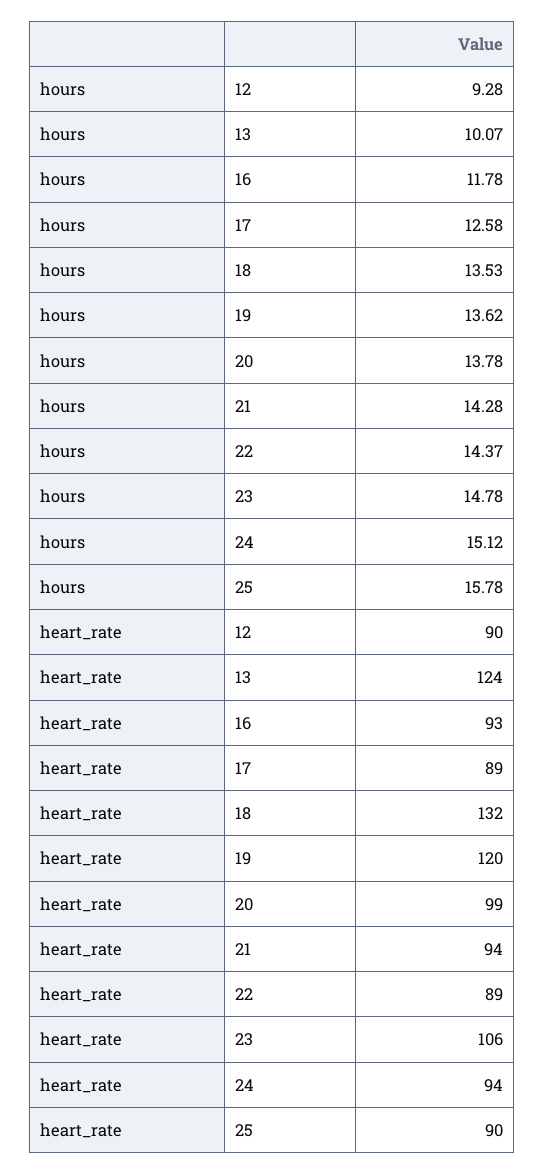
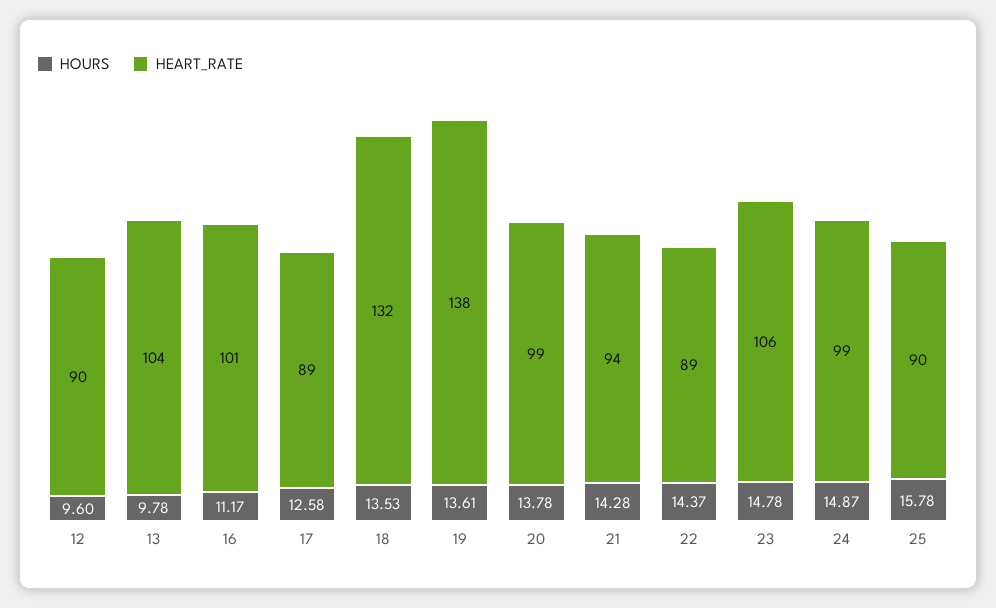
  {
    "hours": {
-     "12": 9.28,
+     "12": 9.6,
-     "13": 10.07,
+     "13": 9.78,
-     "16": 11.78,
+     "16": 11.17,
      "17": 12.58,
      "18": 13.53,
-     "19": 13.62,
+     "19": 13.61,
      "20": 13.78,
      "21": 14.28,
      "22": 14.37,
      "23": 14.78,
-     "24": 15.12,
+     "24": 14.87,
      "25": 15.78
    },
    "heart_rate": {
      "12": 90,
-     "13": 124,
+     "13": 104,
-     "16": 93,
+     "16": 101,
      "17": 89,
      "18": 132,
-     "19": 120,
+     "19": 138,
      "20": 99,
      "21": 94,
      "22": 89,
      "23": 106,
-     "24": 94,
+     "24": 99,
      "25": 90
    }
  }

